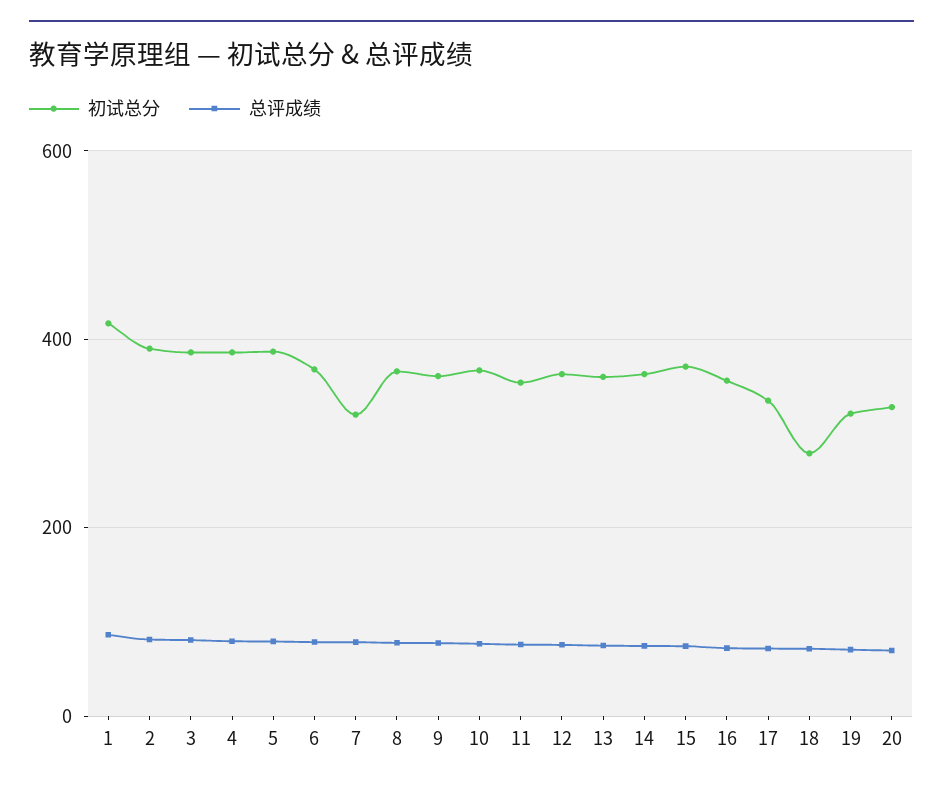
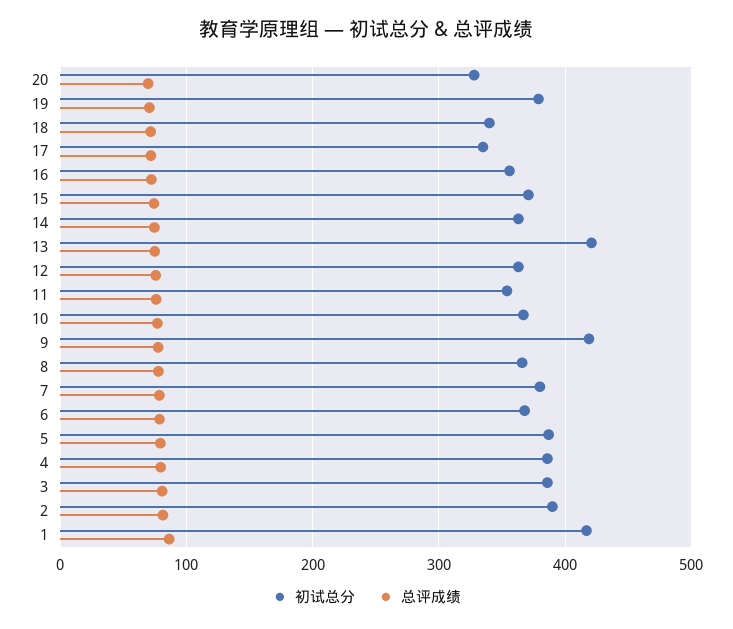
  {
    "初试总分": {
      "1": 420,
      "2": 390,
      "3": 390,
      "4": 390,
      "5": 390,
      "6": 370,
-     "7": 320,
+     "7": 380,
      "8": 370,
-     "9": 360,
+     "9": 420,
      "10": 370,
      "11": 350,
      "12": 360,
-     "13": 360,
+     "13": 420,
      "14": 360,
      "15": 370,
      "16": 360,
      "17": 340,
-     "18": 280,
+     "18": 340,
-     "19": 320,
+     "19": 380,
      "20": 330
    },
    "总评成绩": {
      "1": 90,
      "2": 80,
      "3": 80,
      "4": 80,
      "5": 80,
      "6": 80,
      "7": 80,
      "8": 80,
      "9": 80,
      "10": 80,
      "11": 80,
      "12": 80,
      "13": 70,
      "14": 70,
      "15": 70,
      "16": 70,
      "17": 70,
      "18": 70,
      "19": 70,
      "20": 70
    }
  }

